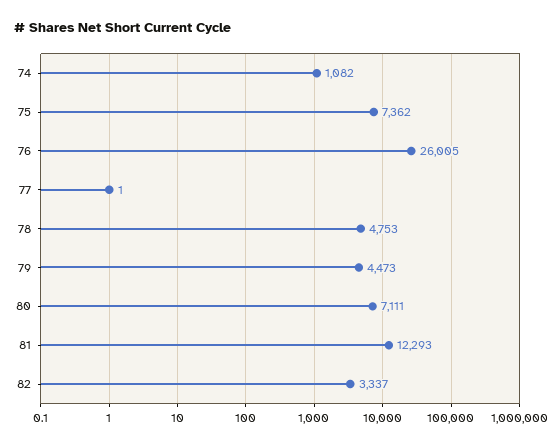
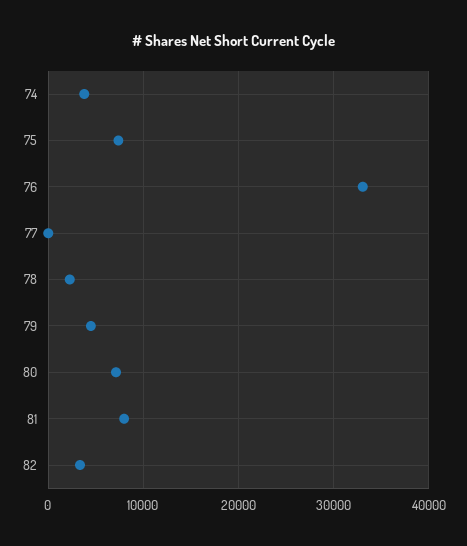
  {
-   "74": 1082,
+   "74": 4000,
    "75": 7362,
-   "76": 26005,
+   "76": 33000,
    "77": 1,
-   "78": 4753,
+   "78": 2000,
    "79": 4473,
    "80": 7111,
-   "81": 12293,
+   "81": 8000,
    "82": 3337
  }

